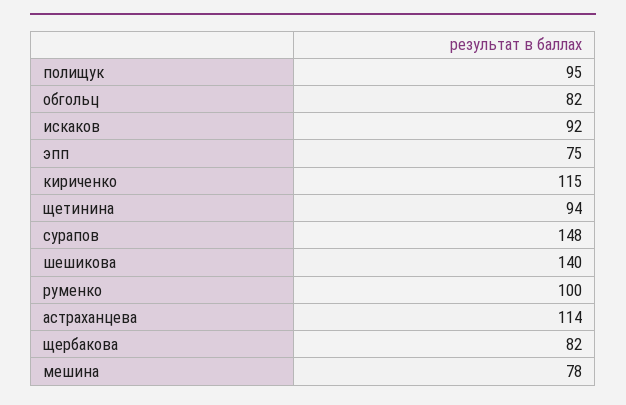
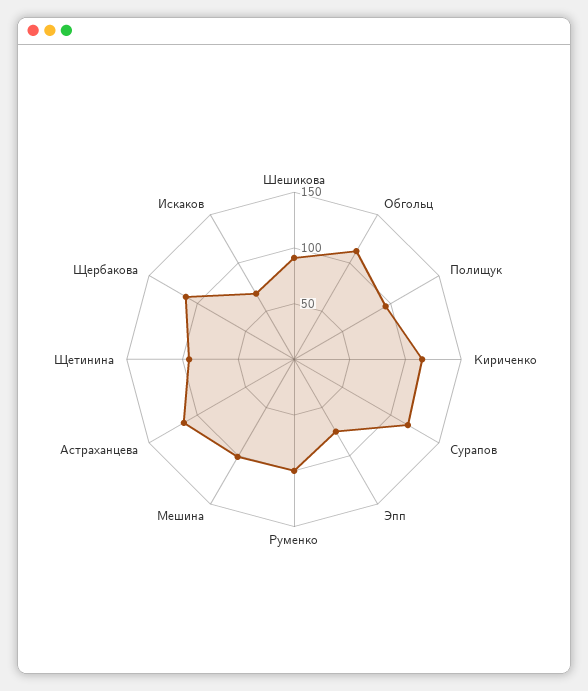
  {
    "полищук": 95,
-   "обгольц": 82,
+   "обгольц": 110,
-   "искаков": 92,
+   "искаков": 70,
    "эпп": 75,
    "кириченко": 115,
    "щетинина": 94,
-   "сурапов": 148,
+   "сурапов": 120,
-   "шешикова": 140,
+   "шешикова": 90,
    "руменко": 100,
    "астраханцева": 114,
-   "щербакова": 82,
+   "щербакова": 110,
-   "мешина": 78
+   "мешина": 100
  }

